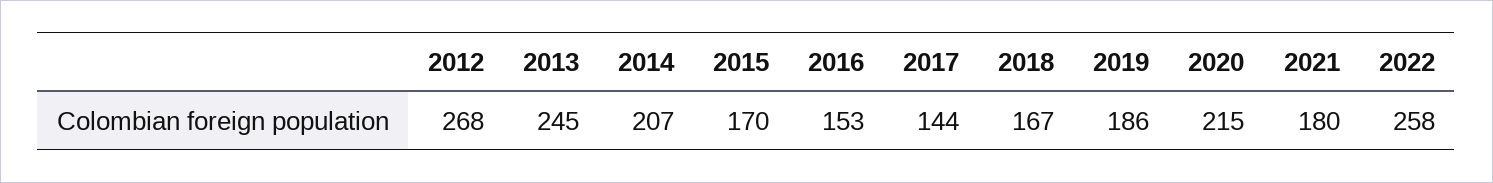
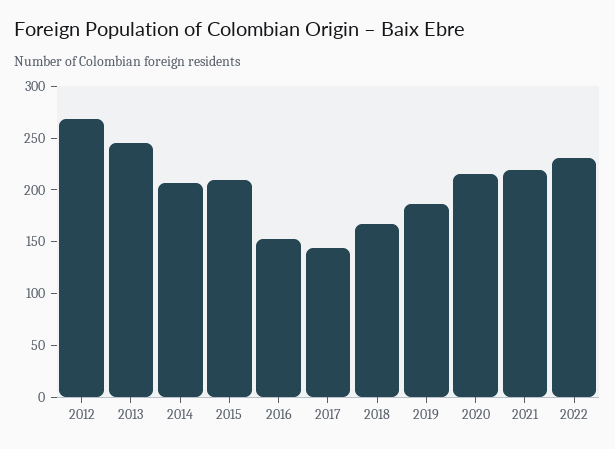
  {
    "2012": 268,
    "2013": 245,
    "2014": 207,
-   "2015": 170,
+   "2015": 210,
    "2016": 153,
    "2017": 144,
    "2018": 167,
    "2019": 186,
    "2020": 215,
-   "2021": 180,
+   "2021": 220,
-   "2022": 258
+   "2022": 230
  }

